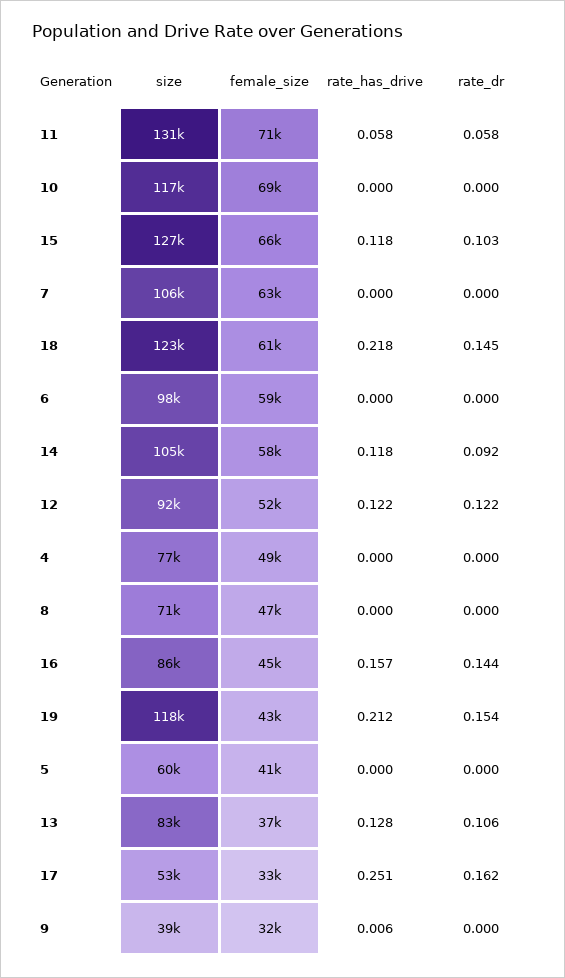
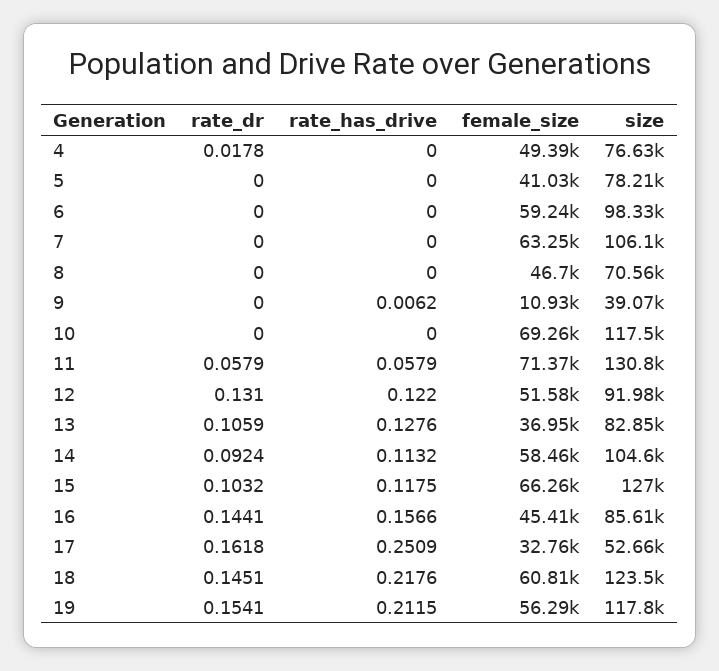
  {
    "size": {
      "11": 130800,
      "10": 117500,
      "15": 127000,
      "7": 106100,
      "18": 123500,
      "6": 98330,
      "14": 104600,
      "12": 91980,
      "4": 76630,
      "8": 70560,
      "16": 85610,
      "19": 117800,
-     "5": 60000,
+     "5": 78210,
      "13": 82850,
      "17": 52660,
      "9": 39070
    },
    "female_size": {
      "11": 71370,
      "10": 69260,
      "15": 66260,
      "7": 63250,
      "18": 60810,
      "6": 59240,
      "14": 58460,
      "12": 51580,
      "4": 49390,
      "8": 46700,
      "16": 45410,
-     "19": 43000,
+     "19": 56290,
      "5": 41030,
      "13": 36950,
      "17": 32760,
-     "9": 32000
+     "9": 10930
    },
    "rate_has_drive": {
      "11": 0.0579,
      "10": 0,
      "15": 0.1175,
      "7": 0,
      "18": 0.2176,
      "6": 0,
-     "14": 0.118,
+     "14": 0.1132,
      "12": 0.122,
      "4": 0,
      "8": 0,
      "16": 0.1566,
      "19": 0.2115,
      "5": 0,
      "13": 0.1276,
      "17": 0.2509,
      "9": 0.0062
    },
    "rate_dr": {
      "11": 0.0579,
      "10": 0,
      "15": 0.1032,
      "7": 0,
      "18": 0.1451,
      "6": 0,
      "14": 0.0924,
-     "12": 0.122,
+     "12": 0.131,
-     "4": 0,
+     "4": 0.0178,
      "8": 0,
      "16": 0.1441,
      "19": 0.1541,
      "5": 0,
      "13": 0.1059,
      "17": 0.1618,
      "9": 0
    }
  }

